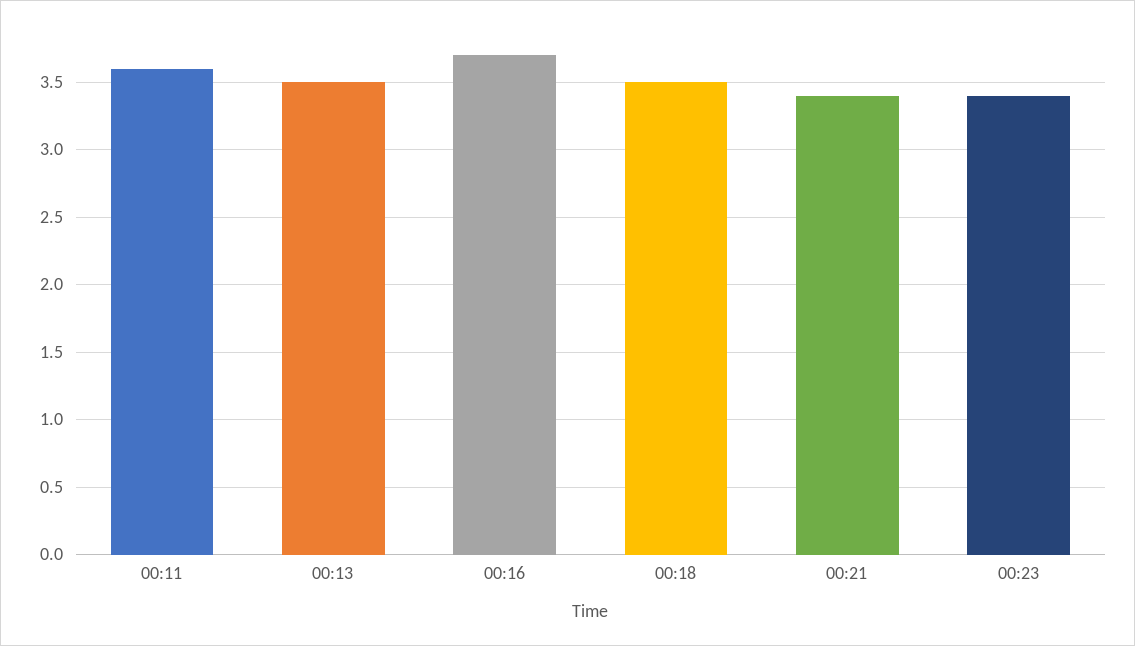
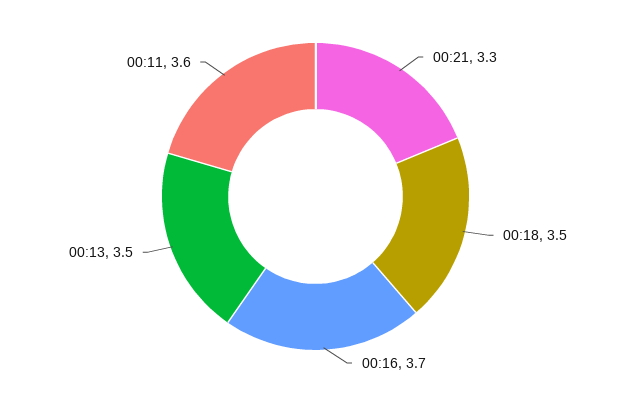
  {
    "00:11": 3.6,
    "00:13": 3.5,
    "00:16": 3.7,
    "00:18": 3.5,
-   "00:21": 3.4,
+   "00:21": 3.3
-   "00:23": 3.4
  }

